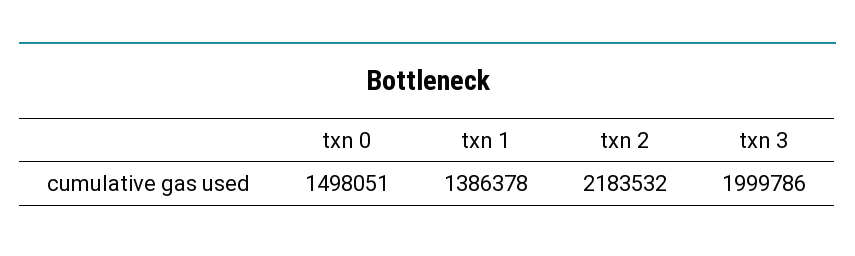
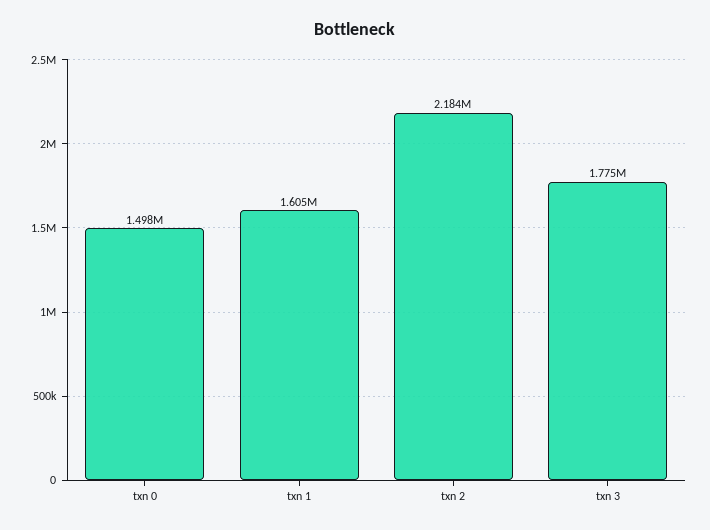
  {
    "txn 0": 1498051,
-   "txn 1": 1386378,
+   "txn 1": 1605000,
    "txn 2": 2183532,
-   "txn 3": 1999786
+   "txn 3": 1775000
  }

